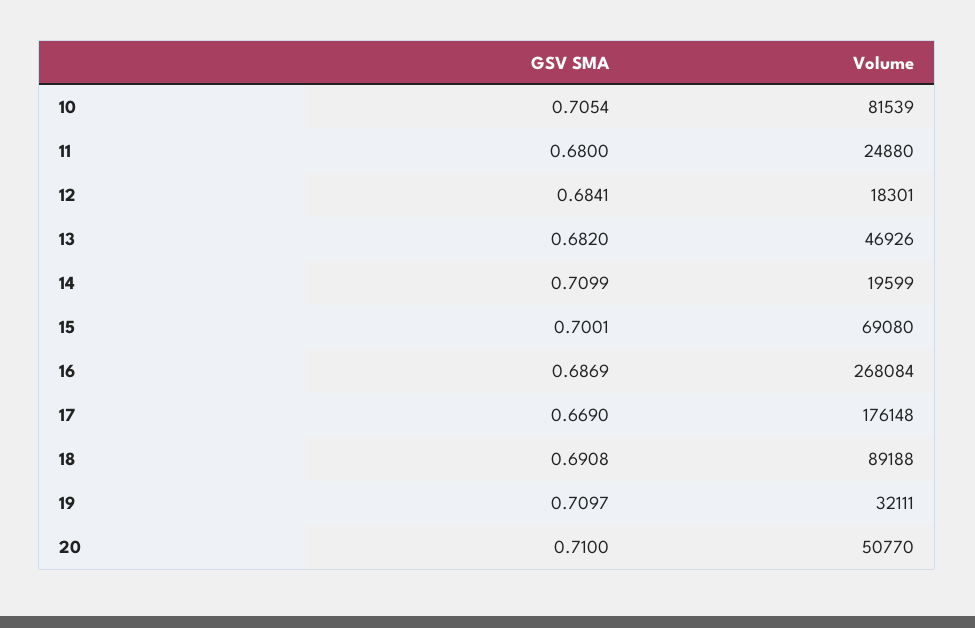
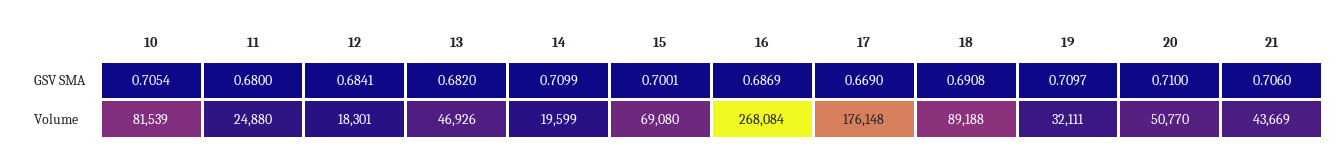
  {
    "GSV SMA": {
      "10": 0.7054,
      "11": 0.68,
      "12": 0.6841,
      "13": 0.682,
      "14": 0.7099,
      "15": 0.7001,
      "16": 0.6869,
      "17": 0.669,
      "18": 0.6908,
      "19": 0.7097,
-     "20": 0.71
+     "20": 0.71,
+     "21": 0.706
    },
    "Volume": {
      "10": 81539,
      "11": 24880,
      "12": 18301,
      "13": 46926,
      "14": 19599,
      "15": 69080,
      "16": 268084,
      "17": 176148,
      "18": 89188,
      "19": 32111,
-     "20": 50770
+     "20": 50770,
+     "21": 43669
    }
  }

